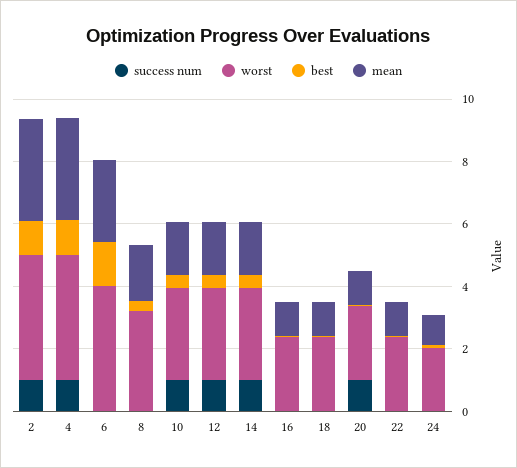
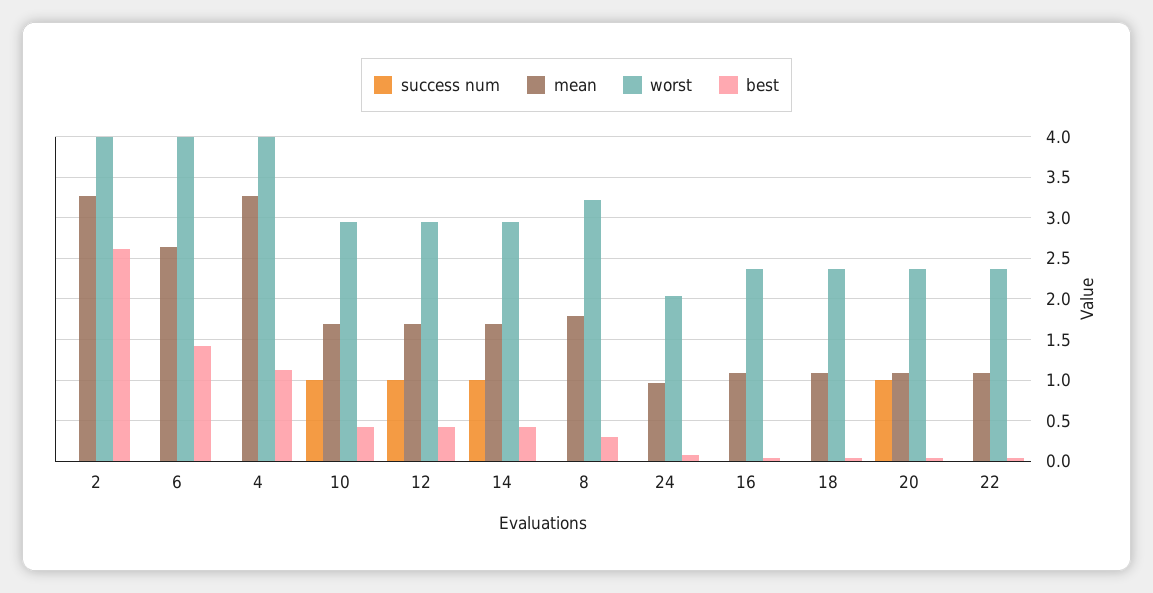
  {
    "success num": {
-     "2": 1,
+     "2": 0,
-     "4": 1,
+     "4": 0,
      "6": 0,
      "8": 0,
      "10": 1,
      "12": 1,
      "14": 1,
      "16": 0,
      "18": 0,
      "20": 1,
      "22": 0,
      "24": 0
    },
    "worst": {
      "2": 4,
      "4": 4,
      "6": 4,
      "8": 3.2,
      "10": 2.9,
      "12": 2.9,
      "14": 2.9,
      "16": 2.4,
      "18": 2.4,
      "20": 2.4,
      "22": 2.4,
      "24": 2
    },
    "best": {
-     "2": 1,
+     "2": 2.6,
      "4": 1.1,
      "6": 1.4,
      "8": 0.3,
      "10": 0.4,
      "12": 0.4,
      "14": 0.4,
      "16": 0,
      "18": 0,
      "20": 0,
      "22": 0,
      "24": 0.1
    },
    "mean": {
      "2": 3.3,
      "4": 3.3,
      "6": 2.6,
      "8": 1.8,
      "10": 1.7,
      "12": 1.7,
      "14": 1.7,
      "16": 1.1,
      "18": 1.1,
      "20": 1.1,
      "22": 1.1,
      "24": 1
    }
  }

